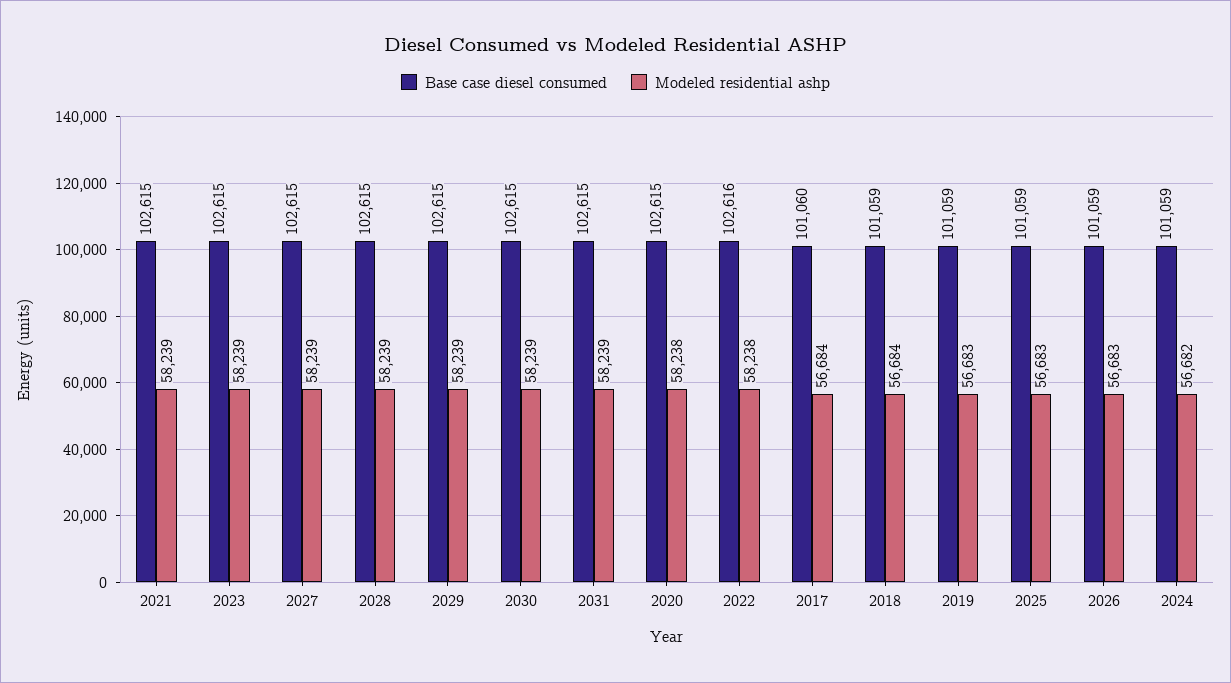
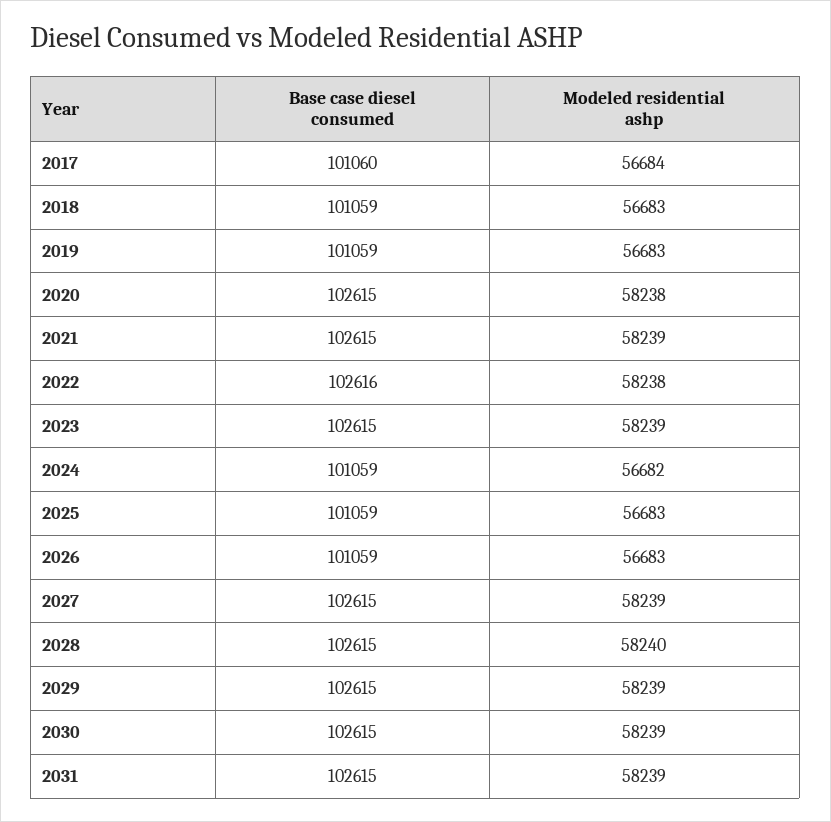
  {
    "Base case diesel consumed": {
      "2021": 102615,
      "2023": 102615,
      "2027": 102615,
      "2028": 102615,
      "2029": 102615,
      "2030": 102615,
      "2031": 102615,
      "2020": 102615,
      "2022": 102616,
      "2017": 101060,
      "2018": 101059,
      "2019": 101059,
      "2025": 101059,
      "2026": 101059,
      "2024": 101059
    },
    "Modeled residential ashp": {
      "2021": 58239,
      "2023": 58239,
      "2027": 58239,
-     "2028": 58239,
+     "2028": 58240,
      "2029": 58239,
      "2030": 58239,
      "2031": 58239,
      "2020": 58238,
      "2022": 58238,
      "2017": 56684,
-     "2018": 56684,
+     "2018": 56683,
      "2019": 56683,
      "2025": 56683,
      "2026": 56683,
      "2024": 56682
    }
  }

